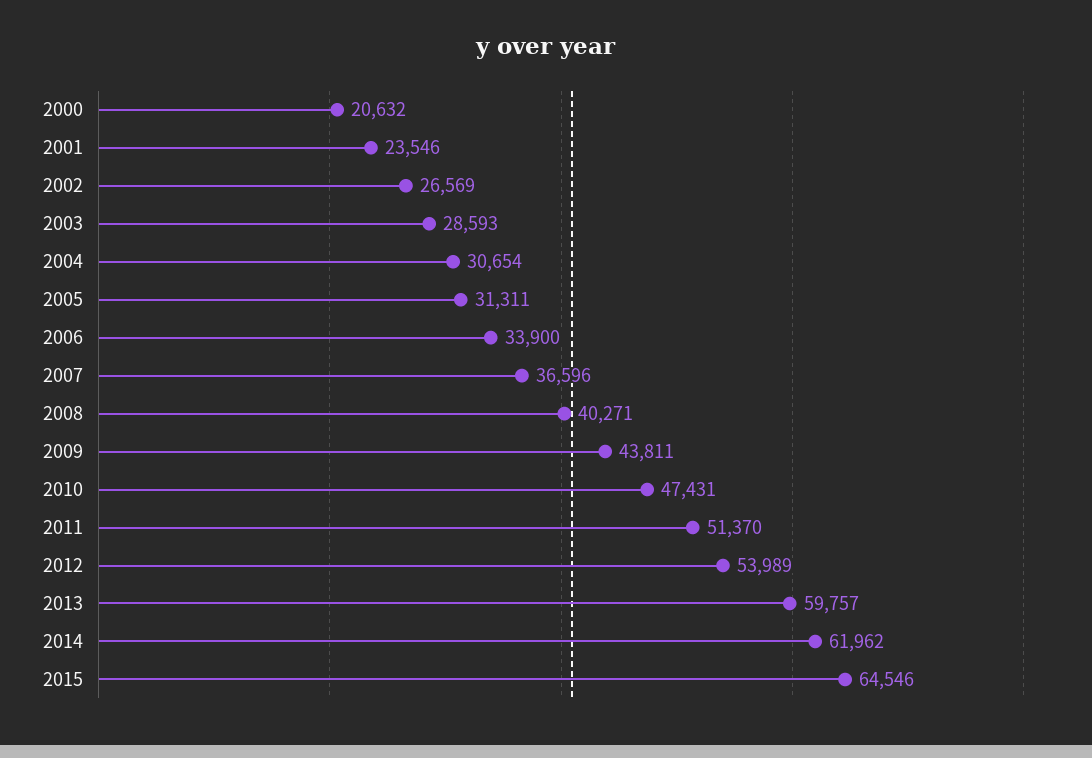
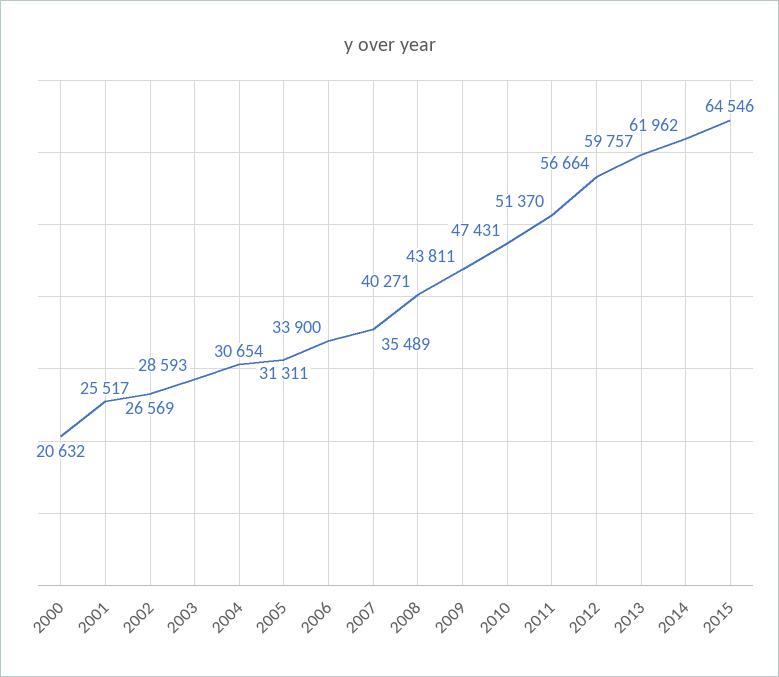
  {
    "2000": 20632,
-   "2001": 23546,
+   "2001": 25517,
    "2002": 26569,
    "2003": 28593,
    "2004": 30654,
    "2005": 31311,
    "2006": 33900,
-   "2007": 36596,
+   "2007": 35489,
    "2008": 40271,
    "2009": 43811,
    "2010": 47431,
    "2011": 51370,
-   "2012": 53989,
+   "2012": 56664,
    "2013": 59757,
    "2014": 61962,
    "2015": 64546
  }

